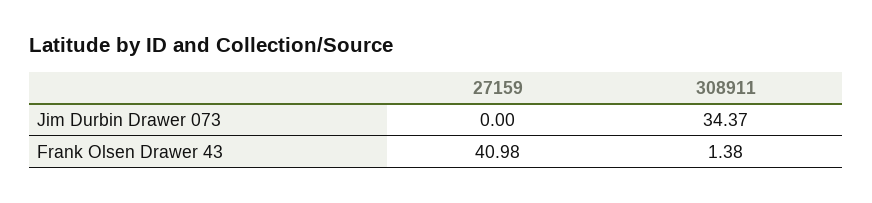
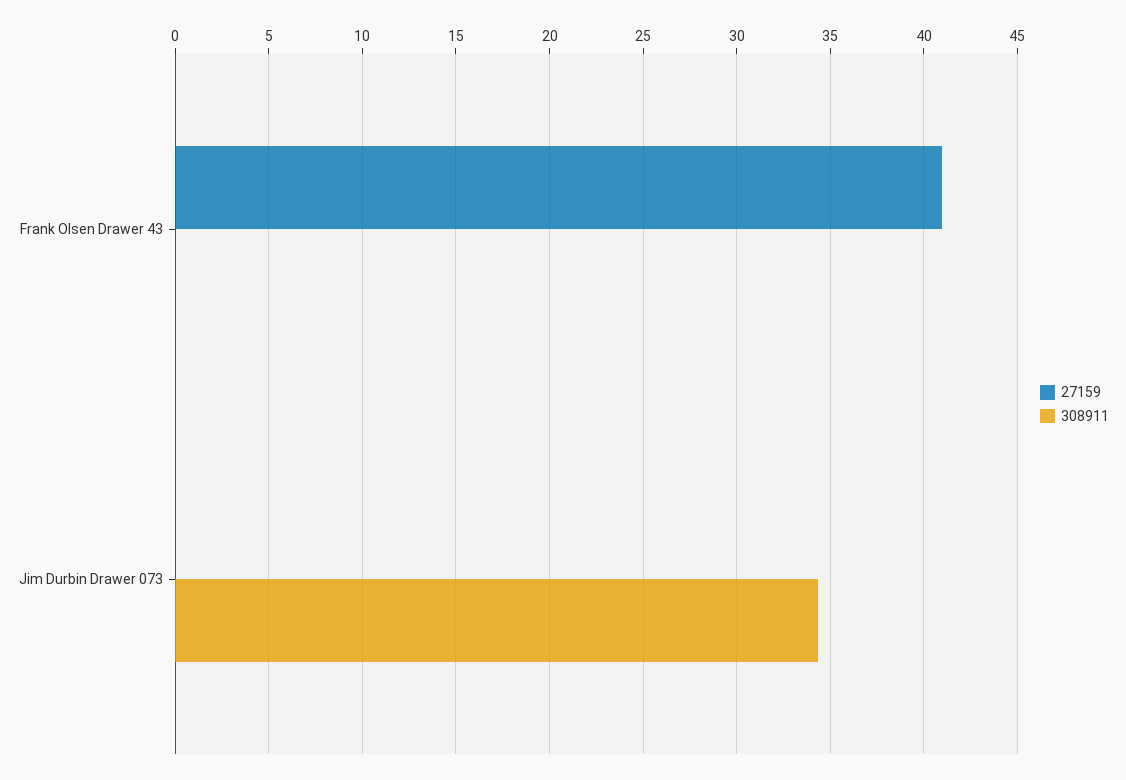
  {
    "27159": {
      "Jim Durbin Drawer 073": 0,
      "Frank Olsen Drawer 43": 40.98
    },
    "308911": {
      "Jim Durbin Drawer 073": 34.37,
-     "Frank Olsen Drawer 43": 1.38
+     "Frank Olsen Drawer 43": 0
    }
  }

